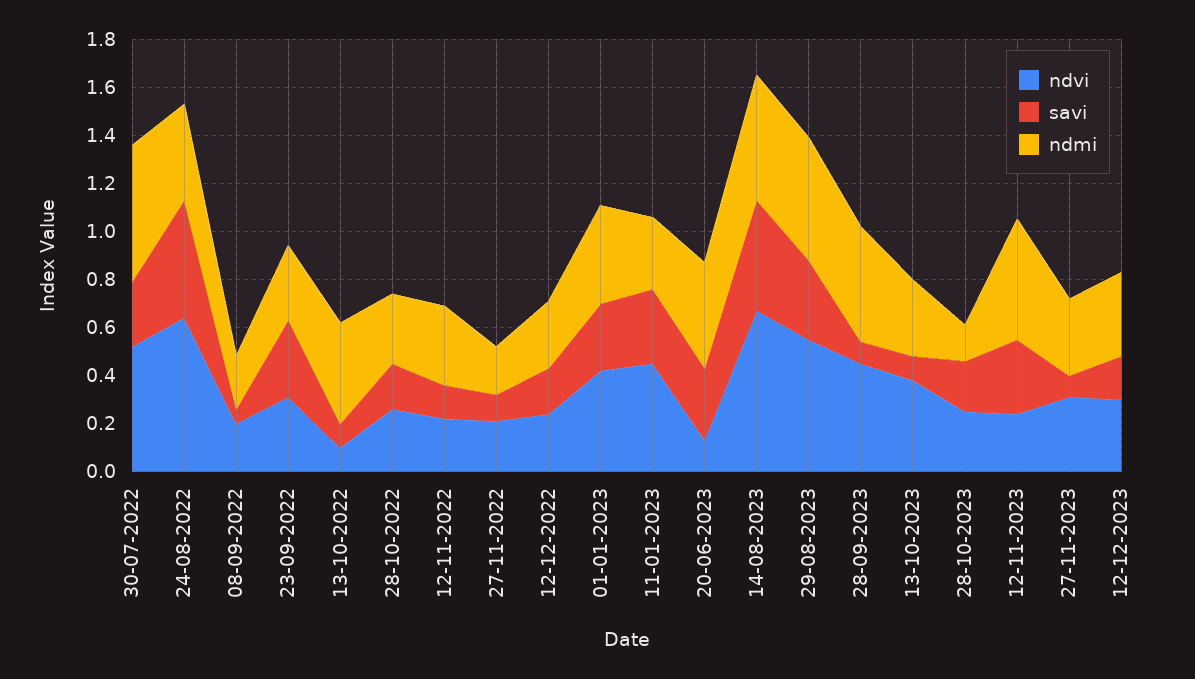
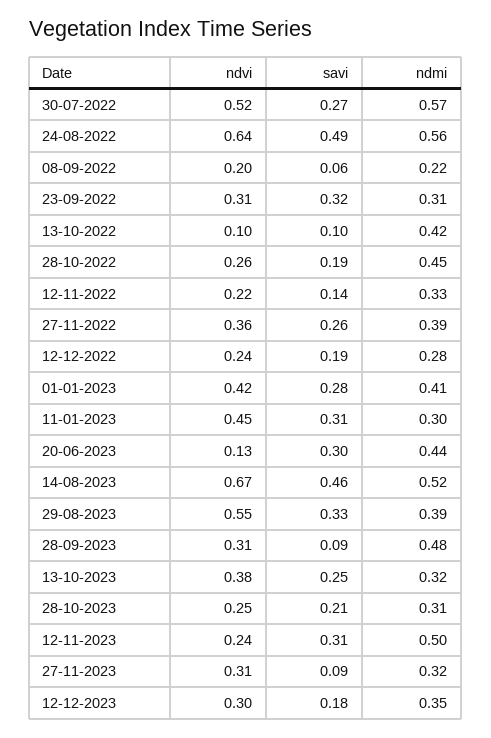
  {
    "ndvi": {
      "30-07-2022": 0.52,
      "24-08-2022": 0.64,
      "08-09-2022": 0.2,
      "23-09-2022": 0.31,
      "13-10-2022": 0.1,
      "28-10-2022": 0.26,
      "12-11-2022": 0.22,
-     "27-11-2022": 0.2,
+     "27-11-2022": 0.36,
      "12-12-2022": 0.24,
      "01-01-2023": 0.42,
      "11-01-2023": 0.45,
      "20-06-2023": 0.13,
      "14-08-2023": 0.67,
      "29-08-2023": 0.55,
-     "28-09-2023": 0.45,
+     "28-09-2023": 0.31,
      "13-10-2023": 0.38,
      "28-10-2023": 0.25,
      "12-11-2023": 0.24,
      "27-11-2023": 0.31,
      "12-12-2023": 0.3
    },
    "savi": {
      "30-07-2022": 0.27,
      "24-08-2022": 0.49,
      "08-09-2022": 0.06,
      "23-09-2022": 0.32,
      "13-10-2022": 0.1,
      "28-10-2022": 0.19,
      "12-11-2022": 0.14,
-     "27-11-2022": 0.1,
+     "27-11-2022": 0.26,
      "12-12-2022": 0.19,
      "01-01-2023": 0.28,
      "11-01-2023": 0.31,
      "20-06-2023": 0.3,
      "14-08-2023": 0.46,
      "29-08-2023": 0.33,
      "28-09-2023": 0.09,
-     "13-10-2023": 0.1,
+     "13-10-2023": 0.25,
      "28-10-2023": 0.21,
      "12-11-2023": 0.31,
      "27-11-2023": 0.09,
      "12-12-2023": 0.18
    },
    "ndmi": {
      "30-07-2022": 0.57,
-     "24-08-2022": 0.4,
+     "24-08-2022": 0.56,
      "08-09-2022": 0.22,
      "23-09-2022": 0.31,
      "13-10-2022": 0.42,
-     "28-10-2022": 0.3,
+     "28-10-2022": 0.45,
      "12-11-2022": 0.33,
-     "27-11-2022": 0.2,
+     "27-11-2022": 0.39,
      "12-12-2022": 0.28,
      "01-01-2023": 0.41,
      "11-01-2023": 0.3,
      "20-06-2023": 0.44,
      "14-08-2023": 0.52,
-     "29-08-2023": 0.5,
+     "29-08-2023": 0.39,
      "28-09-2023": 0.48,
      "13-10-2023": 0.32,
-     "28-10-2023": 0.15,
+     "28-10-2023": 0.31,
      "12-11-2023": 0.5,
      "27-11-2023": 0.32,
      "12-12-2023": 0.35
    }
  }

